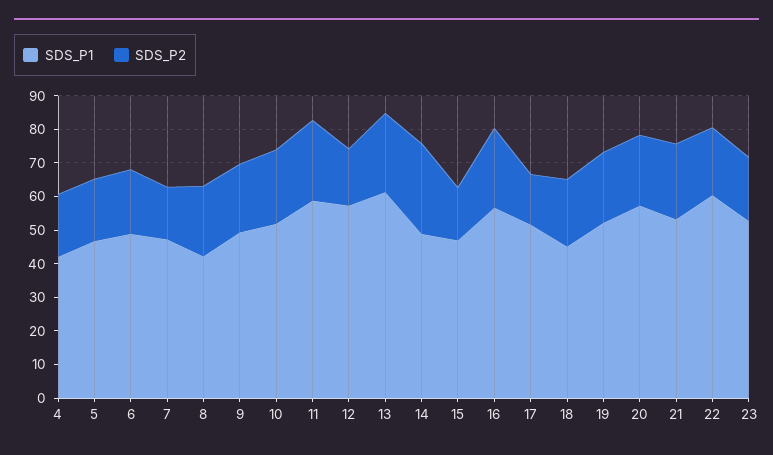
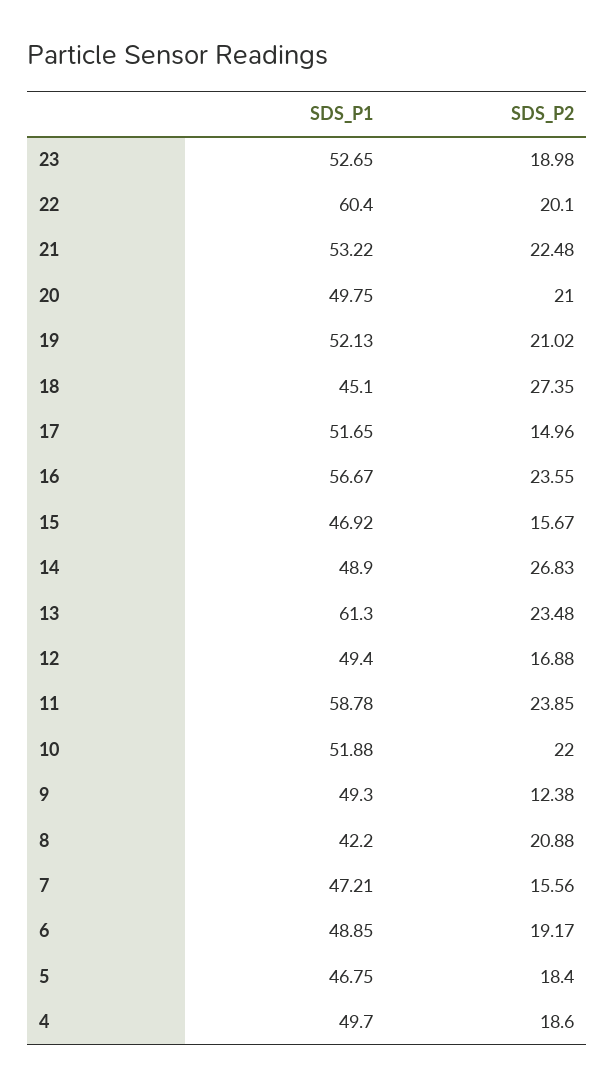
  {
    "SDS_P1": {
-     "4": 42.5,
+     "4": 49.7,
      "5": 46.75,
      "6": 48.85,
      "7": 47.21,
      "8": 42.2,
      "9": 49.3,
      "10": 51.88,
      "11": 58.78,
-     "12": 57.5,
+     "12": 49.4,
      "13": 61.3,
      "14": 48.9,
      "15": 46.92,
      "16": 56.67,
      "17": 51.65,
      "18": 45.1,
      "19": 52.13,
-     "20": 57.5,
+     "20": 49.75,
      "21": 53.22,
      "22": 60.4,
      "23": 52.65
    },
    "SDS_P2": {
      "4": 18.6,
      "5": 18.4,
      "6": 19.17,
      "7": 15.56,
      "8": 20.88,
-     "9": 20,
+     "9": 12.38,
      "10": 22,
      "11": 23.85,
      "12": 16.88,
      "13": 23.48,
      "14": 26.83,
      "15": 15.67,
      "16": 23.55,
      "17": 14.96,
-     "18": 20,
+     "18": 27.35,
      "19": 21.02,
      "20": 21,
      "21": 22.48,
      "22": 20.1,
      "23": 18.98
    }
  }

